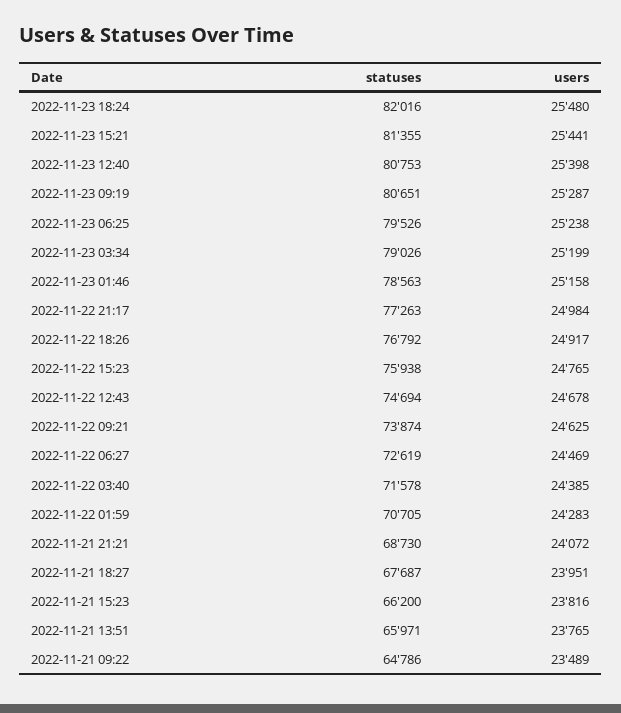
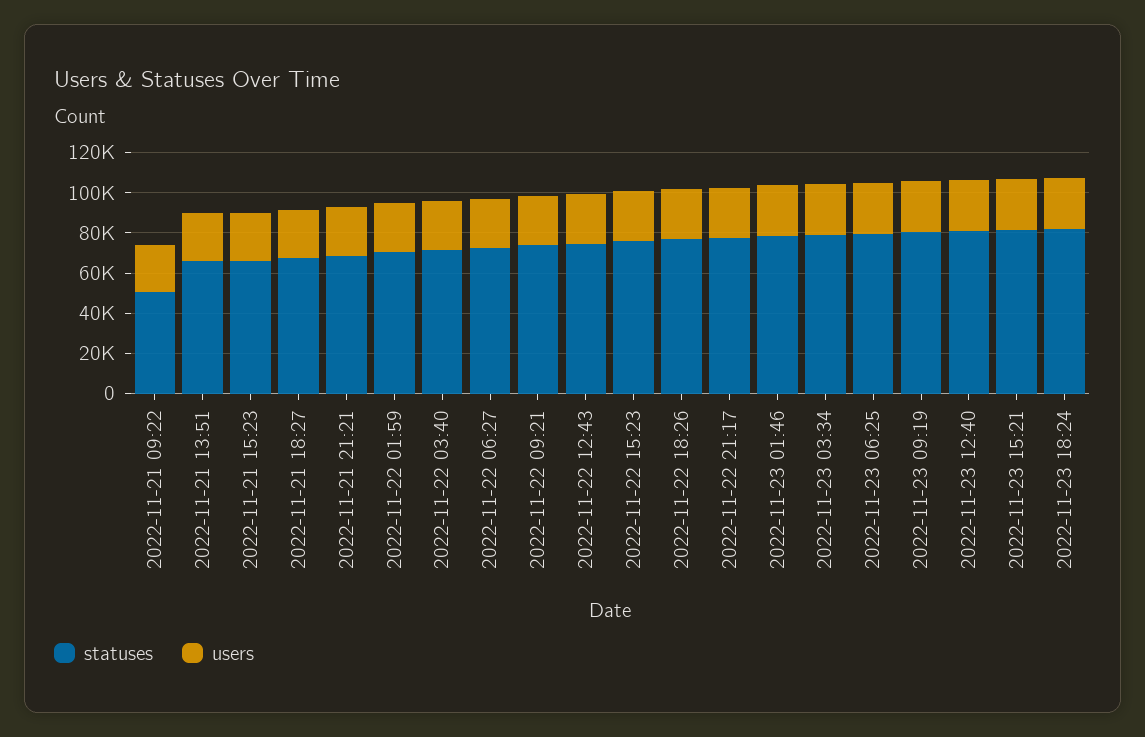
  {
    "statuses": {
      "2022-11-23 18:24": 82016,
      "2022-11-23 15:21": 81355,
      "2022-11-23 12:40": 80753,
      "2022-11-23 09:19": 80651,
      "2022-11-23 06:25": 79526,
      "2022-11-23 03:34": 79026,
      "2022-11-23 01:46": 78563,
      "2022-11-22 21:17": 77263,
      "2022-11-22 18:26": 76792,
      "2022-11-22 15:23": 75938,
      "2022-11-22 12:43": 74694,
      "2022-11-22 09:21": 73874,
      "2022-11-22 06:27": 72619,
      "2022-11-22 03:40": 71578,
      "2022-11-22 01:59": 70705,
      "2022-11-21 21:21": 68730,
      "2022-11-21 18:27": 67687,
      "2022-11-21 15:23": 66200,
      "2022-11-21 13:51": 65971,
-     "2022-11-21 09:22": 64786
+     "2022-11-21 09:22": 50000
    },
    "users": {
      "2022-11-23 18:24": 25480,
      "2022-11-23 15:21": 25441,
      "2022-11-23 12:40": 25398,
      "2022-11-23 09:19": 25287,
      "2022-11-23 06:25": 25238,
      "2022-11-23 03:34": 25199,
      "2022-11-23 01:46": 25158,
      "2022-11-22 21:17": 24984,
      "2022-11-22 18:26": 24917,
      "2022-11-22 15:23": 24765,
      "2022-11-22 12:43": 24678,
      "2022-11-22 09:21": 24625,
      "2022-11-22 06:27": 24469,
      "2022-11-22 03:40": 24385,
      "2022-11-22 01:59": 24283,
      "2022-11-21 21:21": 24072,
      "2022-11-21 18:27": 23951,
      "2022-11-21 15:23": 23816,
      "2022-11-21 13:51": 23765,
      "2022-11-21 09:22": 23489
    }
  }

